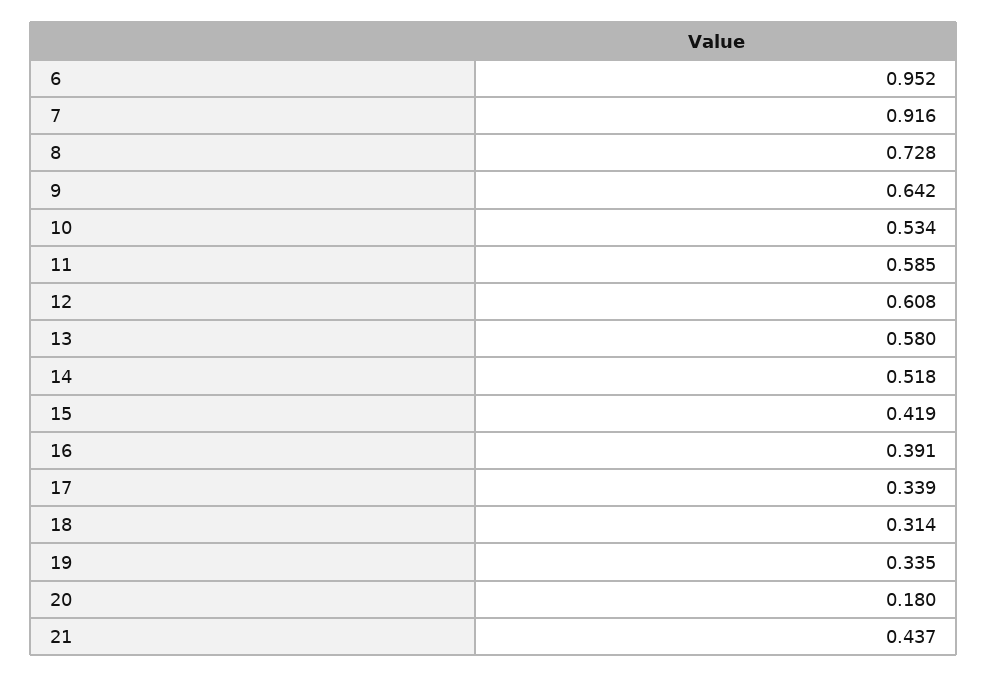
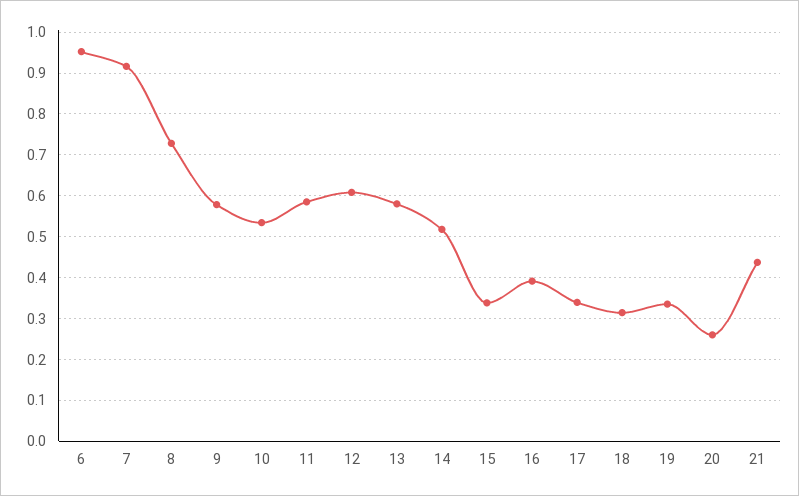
  {
    "6": 0.952,
    "7": 0.916,
    "8": 0.728,
-   "9": 0.642,
+   "9": 0.58,
    "10": 0.534,
    "11": 0.585,
    "12": 0.608,
    "13": 0.58,
    "14": 0.518,
-   "15": 0.419,
+   "15": 0.34,
    "16": 0.391,
    "17": 0.339,
    "18": 0.314,
    "19": 0.335,
-   "20": 0.18,
+   "20": 0.26,
    "21": 0.437
  }

